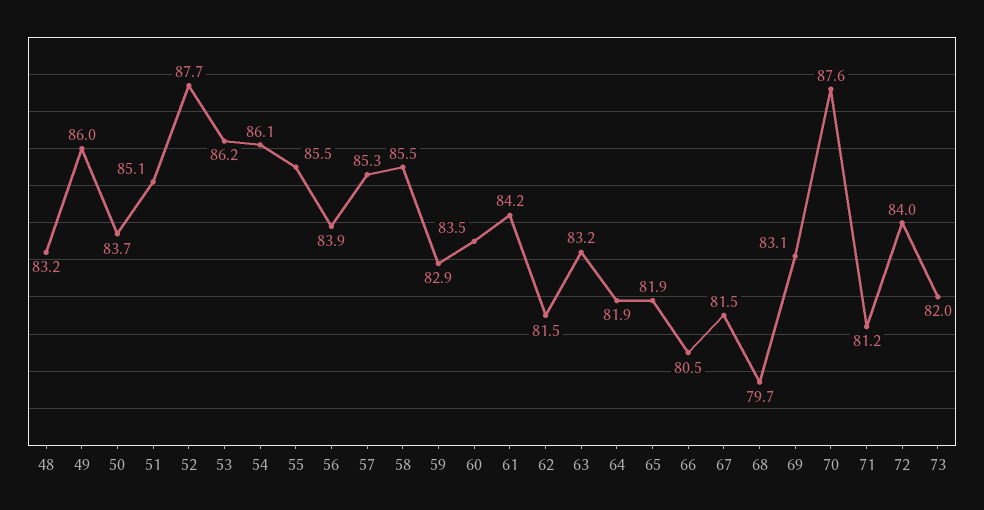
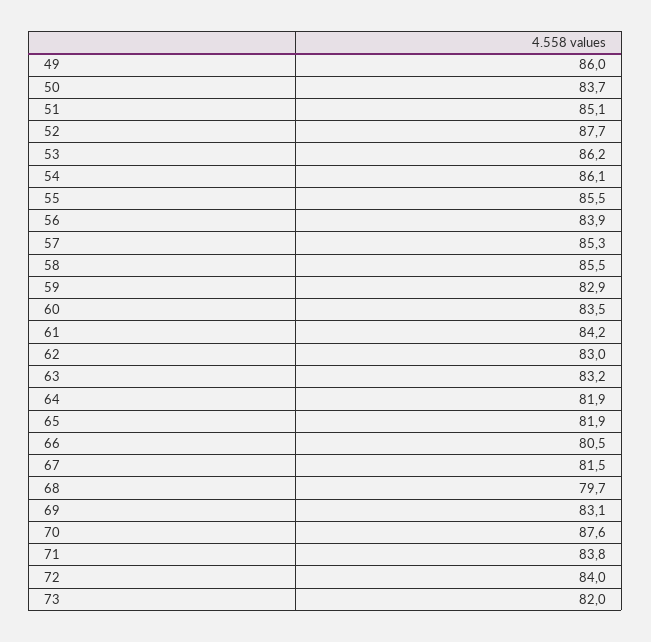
  {
-   "48": 83.2,
    "49": 86,
    "50": 83.7,
    "51": 85.1,
    "52": 87.7,
    "53": 86.2,
    "54": 86.1,
    "55": 85.5,
    "56": 83.9,
    "57": 85.3,
    "58": 85.5,
    "59": 82.9,
    "60": 83.5,
    "61": 84.2,
-   "62": 81.5,
+   "62": 83,
    "63": 83.2,
    "64": 81.9,
    "65": 81.9,
    "66": 80.5,
    "67": 81.5,
    "68": 79.7,
    "69": 83.1,
    "70": 87.6,
-   "71": 81.2,
+   "71": 83.8,
    "72": 84,
    "73": 82
  }

